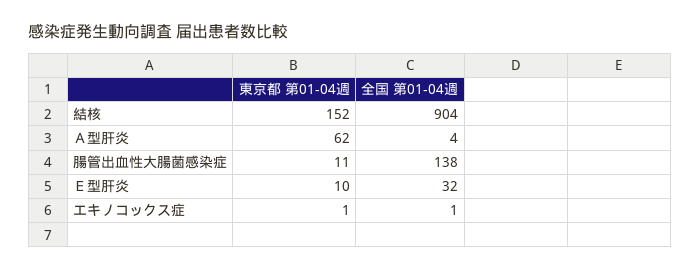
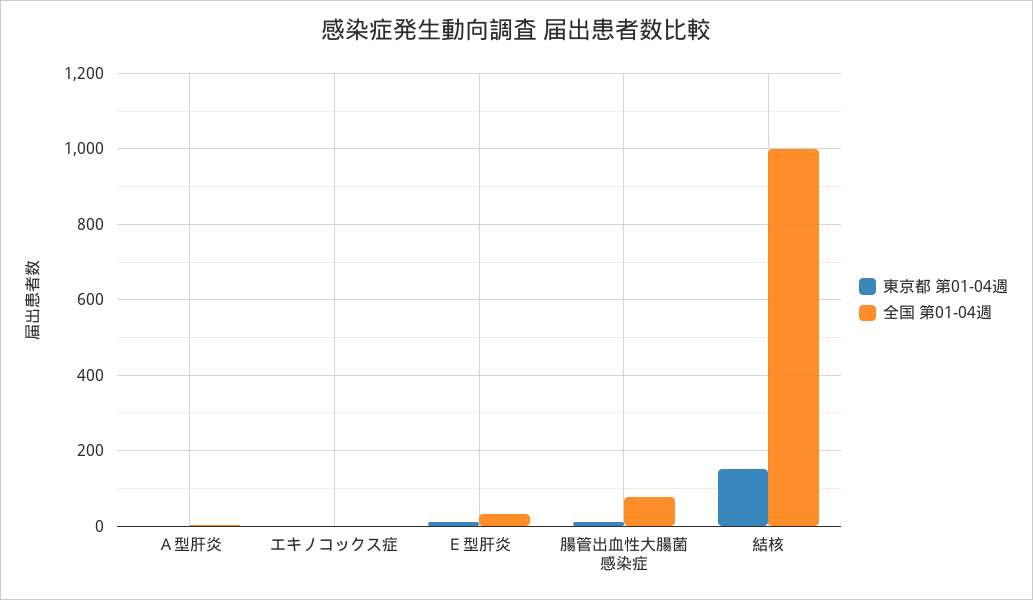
  {
    "東京都 第01-04週": {
      "結核": 152,
-     "Ａ型肝炎": 62,
+     "Ａ型肝炎": 0,
      "腸管出血性大腸菌感染症": 11,
      "Ｅ型肝炎": 10,
      "エキノコックス症": 1
    },
    "全国 第01-04週": {
-     "結核": 904,
+     "結核": 1000,
      "Ａ型肝炎": 4,
-     "腸管出血性大腸菌感染症": 138,
+     "腸管出血性大腸菌感染症": 80,
      "Ｅ型肝炎": 32,
      "エキノコックス症": 1
    }
  }

